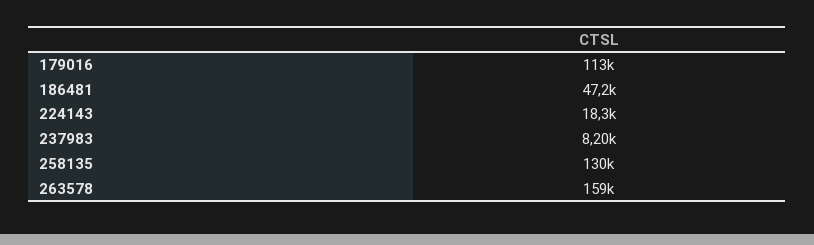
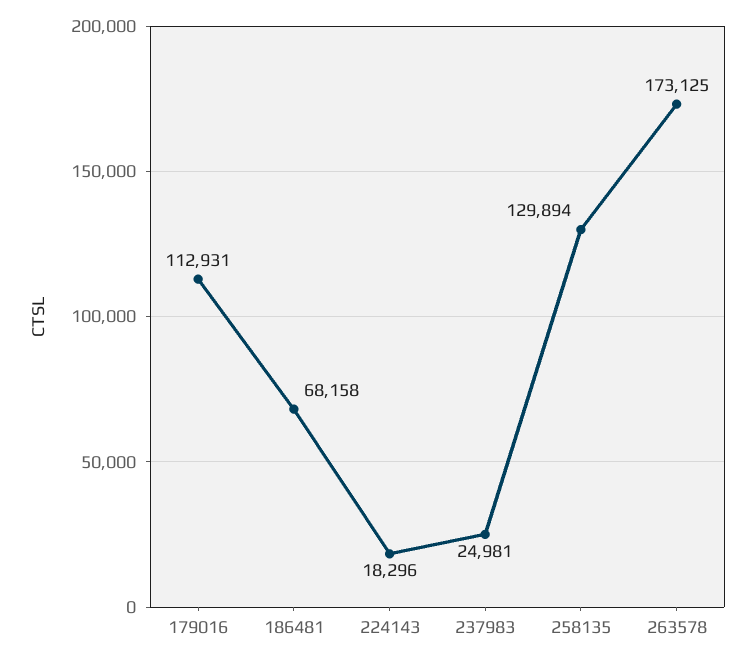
  {
    "179016": 112931,
-   "186481": 47200,
+   "186481": 68158,
    "224143": 18296,
-   "237983": 8200,
+   "237983": 24981,
    "258135": 129894,
-   "263578": 159000
+   "263578": 173125
  }

